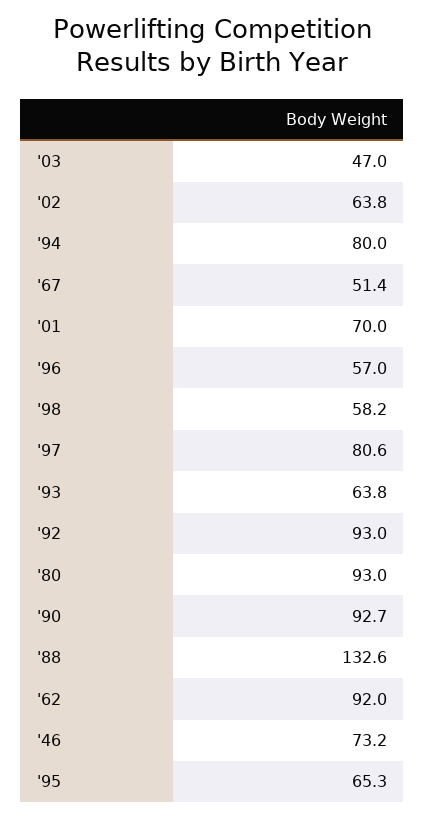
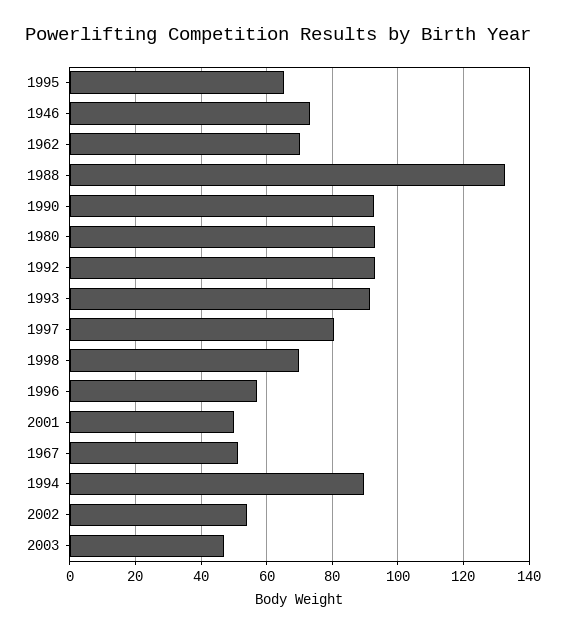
  {
    "'03": 47,
-   "'02": 63.8,
+   "'02": 54,
-   "'94": 80,
+   "'94": 90,
    "'67": 51.4,
-   "'01": 70,
+   "'01": 50,
    "'96": 57,
-   "'98": 58.2,
+   "'98": 70,
    "'97": 80.6,
-   "'93": 63.8,
+   "'93": 92,
    "'92": 93,
    "'80": 93,
    "'90": 92.7,
    "'88": 132.6,
-   "'62": 92,
+   "'62": 70,
    "'46": 73.2,
    "'95": 65.3
  }

